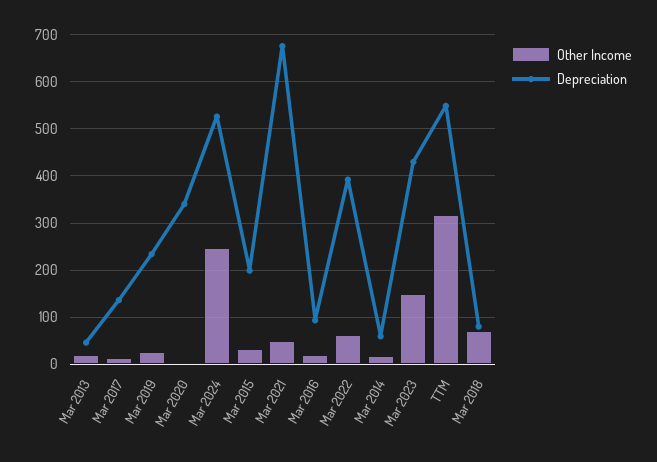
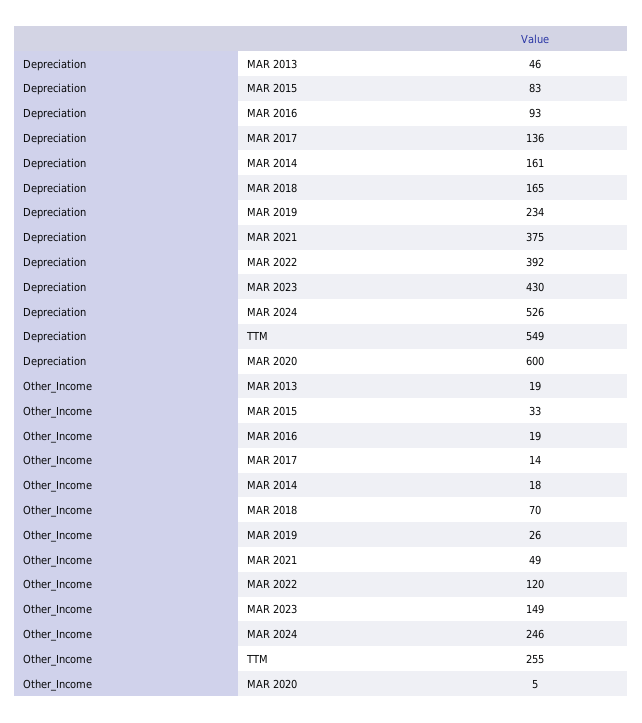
  {
    "Other Income": {
      "Mar 2013": 19,
      "Mar 2017": 14,
      "Mar 2019": 26,
      "Mar 2020": 5,
      "Mar 2024": 246,
      "Mar 2015": 33,
      "Mar 2021": 49,
      "Mar 2016": 19,
-     "Mar 2022": 60,
+     "Mar 2022": 120,
      "Mar 2014": 18,
      "Mar 2023": 149,
-     "TTM": 320,
+     "TTM": 255,
      "Mar 2018": 70
    },
    "Depreciation": {
      "Mar 2013": 46,
      "Mar 2017": 136,
      "Mar 2019": 234,
-     "Mar 2020": 340,
+     "Mar 2020": 600,
      "Mar 2024": 526,
-     "Mar 2015": 200,
+     "Mar 2015": 83,
-     "Mar 2021": 680,
+     "Mar 2021": 375,
      "Mar 2016": 93,
      "Mar 2022": 392,
-     "Mar 2014": 60,
+     "Mar 2014": 161,
      "Mar 2023": 430,
      "TTM": 549,
-     "Mar 2018": 80
+     "Mar 2018": 165
    }
  }

